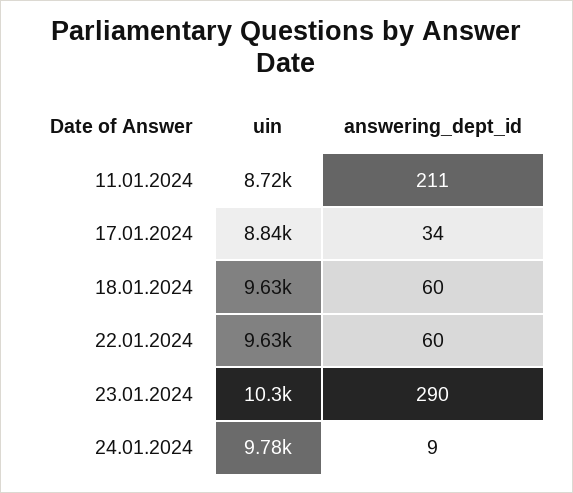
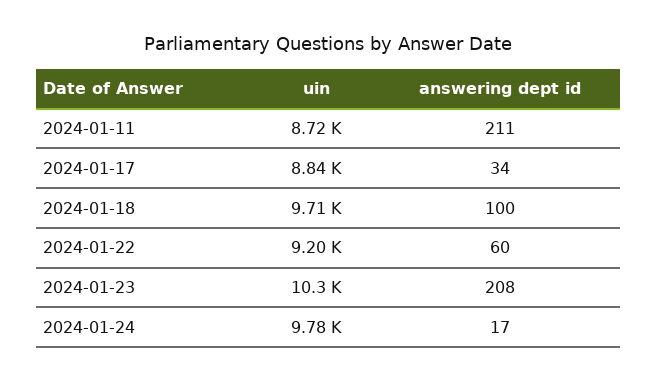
  {
    "uin": {
      "11.01.2024": 8720,
      "17.01.2024": 8840,
-     "18.01.2024": 9630,
+     "18.01.2024": 9710,
-     "22.01.2024": 9630,
+     "22.01.2024": 9200,
      "23.01.2024": 10300,
      "24.01.2024": 9780
    },
    "answering_dept_id": {
      "11.01.2024": 211,
      "17.01.2024": 34,
-     "18.01.2024": 60,
+     "18.01.2024": 100,
      "22.01.2024": 60,
-     "23.01.2024": 290,
+     "23.01.2024": 208,
-     "24.01.2024": 9
+     "24.01.2024": 17
    }
  }

